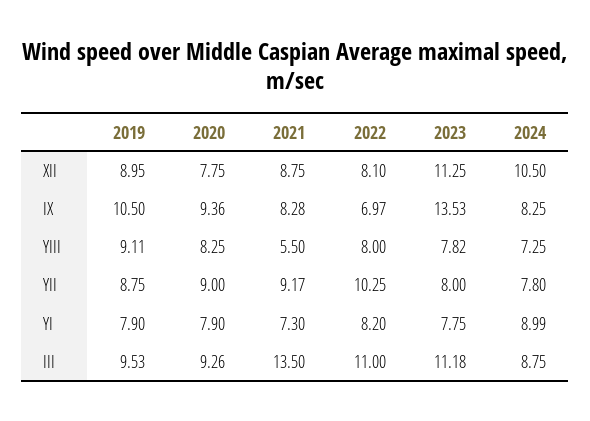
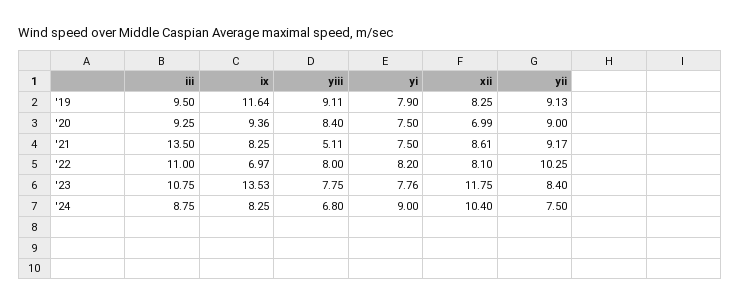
  {
    "2019": {
-     "XII": 8.95,
+     "XII": 8.25,
-     "IX": 10.5,
+     "IX": 11.64,
      "YIII": 9.11,
-     "YII": 8.75,
+     "YII": 9.13,
      "YI": 7.9,
-     "III": 9.53
+     "III": 9.5
    },
    "2020": {
-     "XII": 7.75,
+     "XII": 6.99,
      "IX": 9.36,
-     "YIII": 8.25,
+     "YIII": 8.4,
      "YII": 9,
-     "YI": 7.9,
+     "YI": 7.5,
-     "III": 9.26
+     "III": 9.25
    },
    "2021": {
-     "XII": 8.75,
+     "XII": 8.61,
-     "IX": 8.28,
+     "IX": 8.25,
-     "YIII": 5.5,
+     "YIII": 5.11,
      "YII": 9.17,
-     "YI": 7.3,
+     "YI": 7.5,
      "III": 13.5
    },
    "2022": {
      "XII": 8.1,
      "IX": 6.97,
      "YIII": 8,
      "YII": 10.25,
      "YI": 8.2,
      "III": 11
    },
    "2023": {
-     "XII": 11.25,
+     "XII": 11.75,
      "IX": 13.53,
-     "YIII": 7.82,
+     "YIII": 7.75,
-     "YII": 8,
+     "YII": 8.4,
-     "YI": 7.75,
+     "YI": 7.76,
-     "III": 11.18
+     "III": 10.75
    },
    "2024": {
-     "XII": 10.5,
+     "XII": 10.4,
      "IX": 8.25,
-     "YIII": 7.25,
+     "YIII": 6.8,
-     "YII": 7.8,
+     "YII": 7.5,
-     "YI": 8.99,
+     "YI": 9,
      "III": 8.75
    }
  }

